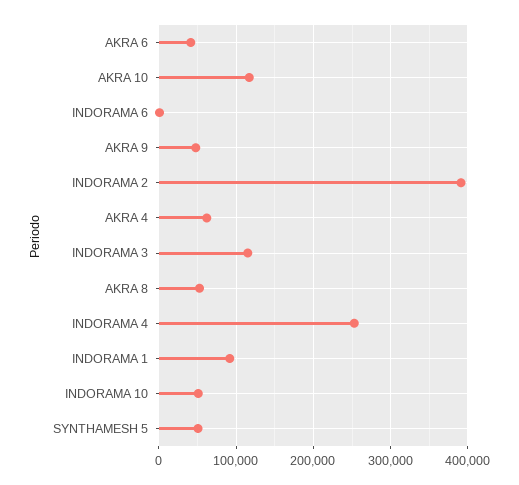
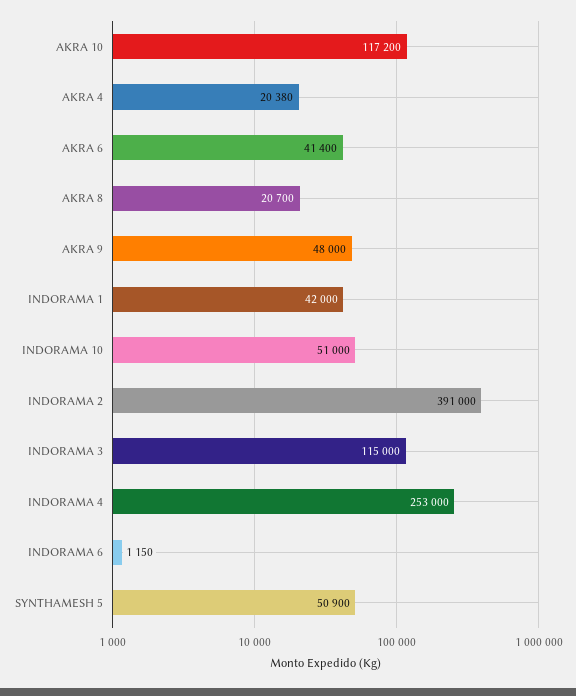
  {
    "AKRA 6": 41400,
    "AKRA 10": 117200,
    "INDORAMA 6": 1150,
    "AKRA 9": 48000,
    "INDORAMA 2": 391000,
-   "AKRA 4": 60000,
+   "AKRA 4": 20380,
    "INDORAMA 3": 115000,
-   "AKRA 8": 50000,
+   "AKRA 8": 20700,
    "INDORAMA 4": 253000,
-   "INDORAMA 1": 90000,
+   "INDORAMA 1": 42000,
    "INDORAMA 10": 51000,
    "SYNTHAMESH 5": 50900
  }

